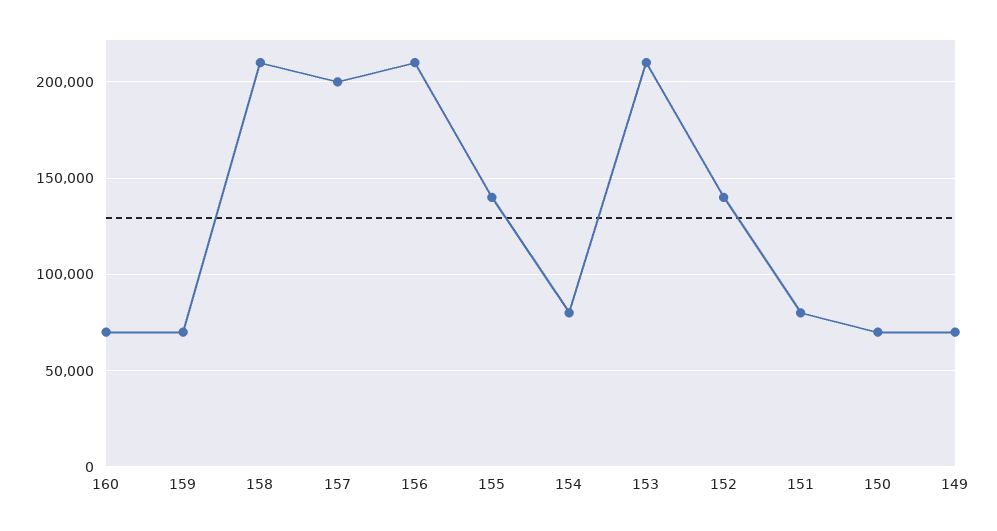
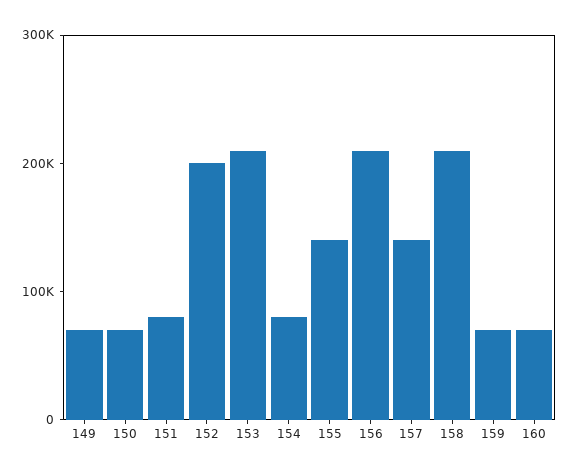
  {
    "160": 70000,
    "159": 70000,
    "158": 210000,
-   "157": 200000,
+   "157": 140000,
    "156": 210000,
    "155": 140000,
    "154": 80000,
    "153": 210000,
-   "152": 140000,
+   "152": 200000,
    "151": 80000,
    "150": 70000,
    "149": 70000
  }

